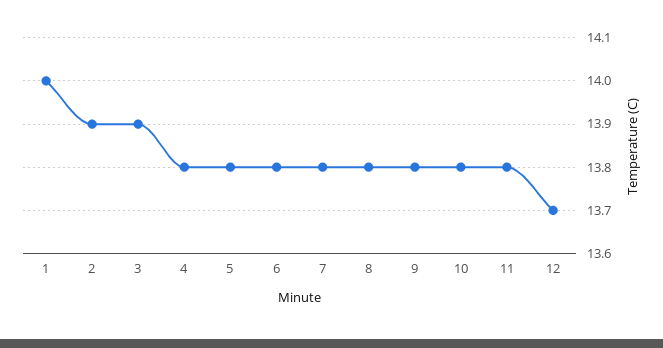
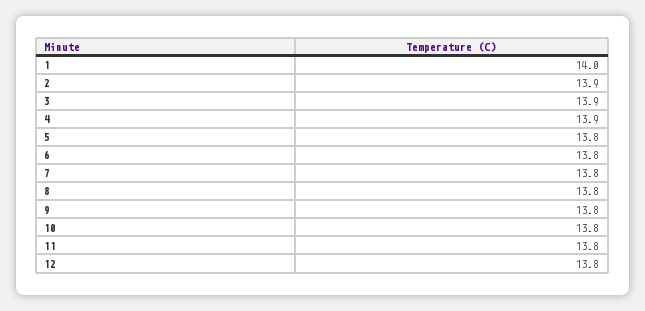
  {
    "1": 14,
    "2": 13.9,
    "3": 13.9,
-   "4": 13.8,
+   "4": 13.9,
    "5": 13.8,
    "6": 13.8,
    "7": 13.8,
    "8": 13.8,
    "9": 13.8,
    "10": 13.8,
    "11": 13.8,
-   "12": 13.7
+   "12": 13.8
  }

